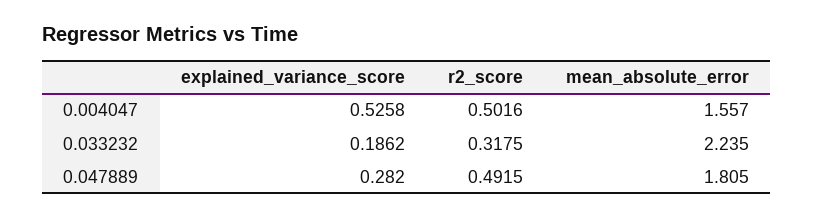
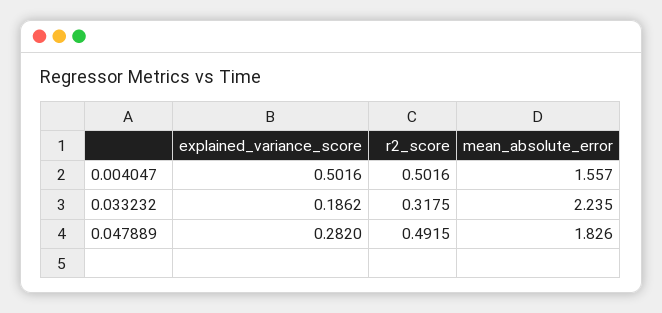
  {
    "explained_variance_score": {
-     "0.004047": 0.5258,
+     "0.004047": 0.5016,
      "0.033232": 0.1862,
      "0.047889": 0.282
    },
    "r2_score": {
      "0.004047": 0.5016,
      "0.033232": 0.3175,
      "0.047889": 0.4915
    },
    "mean_absolute_error": {
      "0.004047": 1.557,
      "0.033232": 2.235,
-     "0.047889": 1.805
+     "0.047889": 1.826
    }
  }

